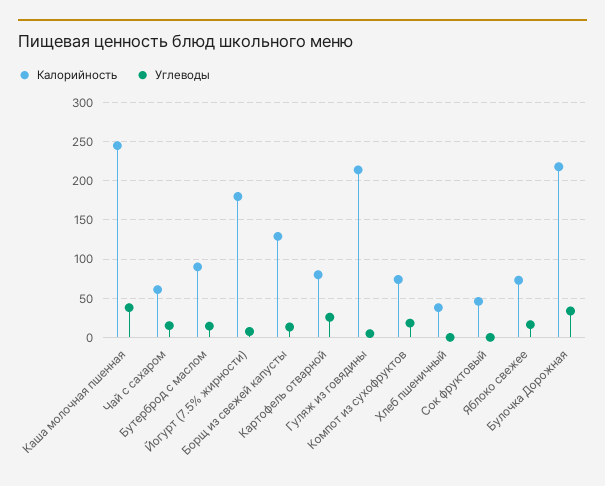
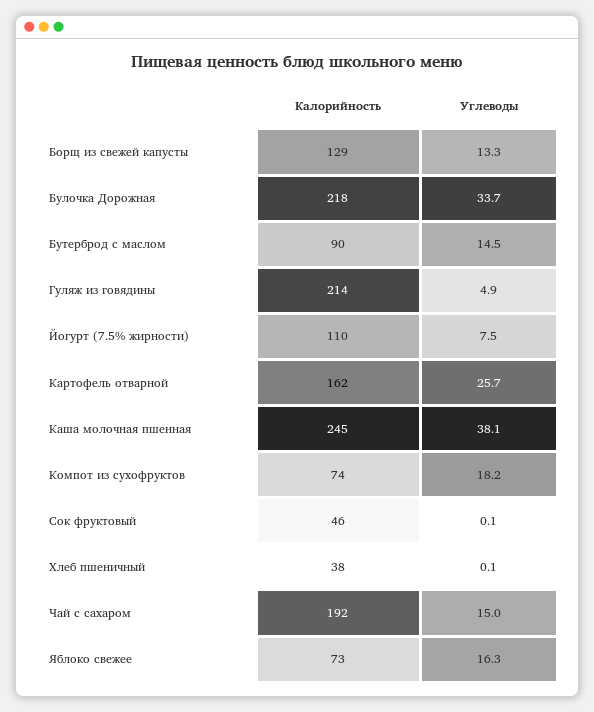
  {
    "Калорийность": {
      "Каша молочная пшенная": 245,
-     "Чай с сахаром": 60,
+     "Чай с сахаром": 192,
      "Бутерброд с маслом": 90,
-     "Йогурт (7.5% жирности)": 180,
+     "Йогурт (7.5% жирности)": 110,
      "Борщ из свежей капусты": 129,
-     "Картофель отварной": 80,
+     "Картофель отварной": 162,
      "Гуляж из говядины": 214,
      "Компот из сухофруктов": 74,
      "Хлеб пшеничный": 38,
      "Сок фруктовый": 46,
      "Яблоко свежее": 73,
      "Булочка Дорожная": 218
    },
    "Углеводы": {
      "Каша молочная пшенная": 38.1,
      "Чай с сахаром": 15,
      "Бутерброд с маслом": 14.5,
      "Йогурт (7.5% жирности)": 7.5,
      "Борщ из свежей капусты": 13.3,
      "Картофель отварной": 25.7,
      "Гуляж из говядины": 4.9,
      "Компот из сухофруктов": 18.2,
      "Хлеб пшеничный": 0.1,
      "Сок фруктовый": 0.1,
      "Яблоко свежее": 16.3,
      "Булочка Дорожная": 33.7
    }
  }

